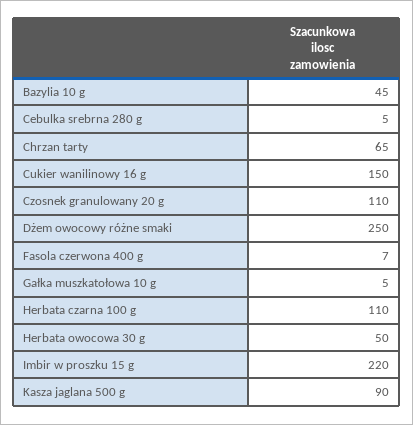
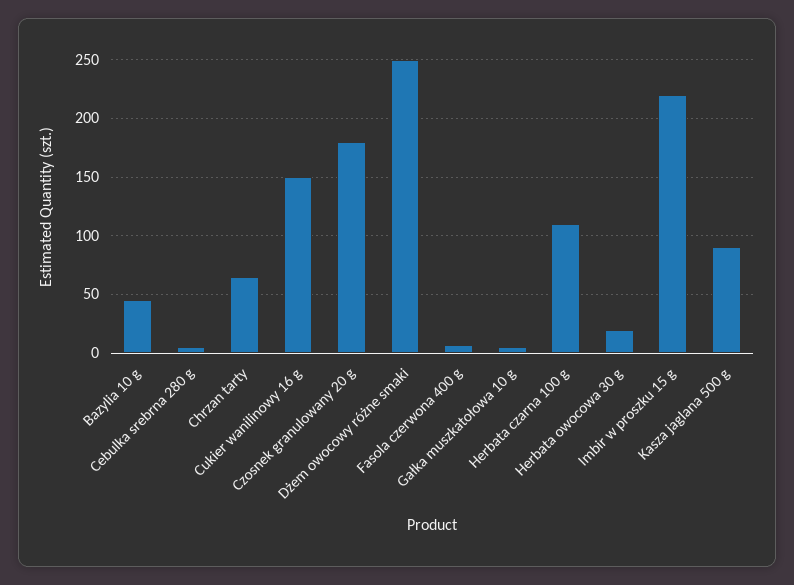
  {
    "Bazylia 10 g": 45,
    "Cebulka srebrna 280 g": 5,
    "Chrzan tarty": 65,
    "Cukier wanilinowy 16 g": 150,
-   "Czosnek granulowany 20 g": 110,
+   "Czosnek granulowany 20 g": 180,
    "Dżem owocowy różne smaki": 250,
    "Fasola czerwona 400 g": 7,
    "Gałka muszkatołowa 10 g": 5,
    "Herbata czarna 100 g": 110,
-   "Herbata owocowa 30 g": 50,
+   "Herbata owocowa 30 g": 20,
    "Imbir w proszku 15 g": 220,
    "Kasza jaglana 500 g": 90
  }

